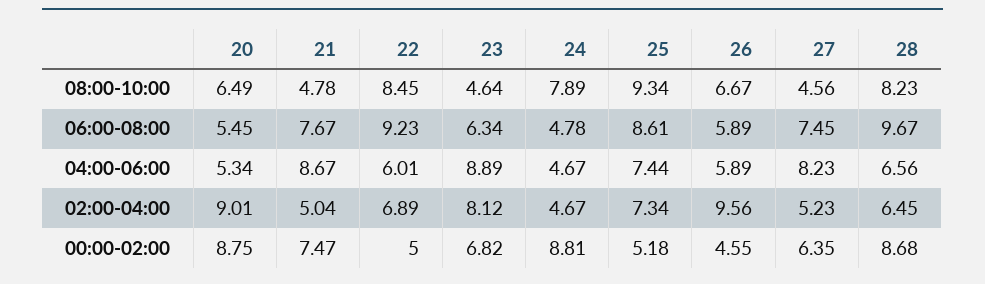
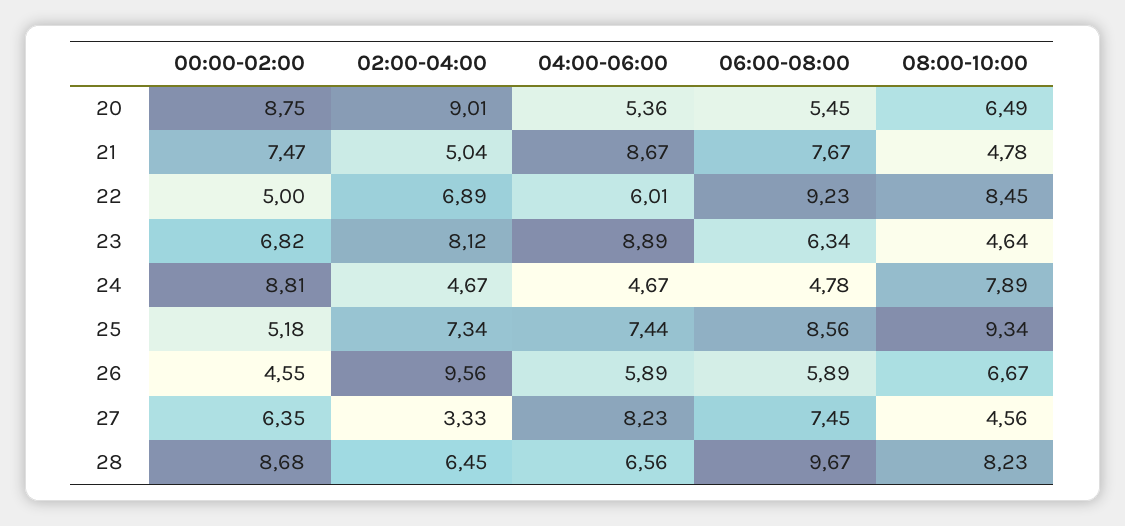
  {
    "20": {
      "08:00-10:00": 6.49,
      "06:00-08:00": 5.45,
-     "04:00-06:00": 5.34,
+     "04:00-06:00": 5.36,
      "02:00-04:00": 9.01,
      "00:00-02:00": 8.75
    },
    "21": {
      "08:00-10:00": 4.78,
      "06:00-08:00": 7.67,
      "04:00-06:00": 8.67,
      "02:00-04:00": 5.04,
      "00:00-02:00": 7.47
    },
    "22": {
      "08:00-10:00": 8.45,
      "06:00-08:00": 9.23,
      "04:00-06:00": 6.01,
      "02:00-04:00": 6.89,
      "00:00-02:00": 5
    },
    "23": {
      "08:00-10:00": 4.64,
      "06:00-08:00": 6.34,
      "04:00-06:00": 8.89,
      "02:00-04:00": 8.12,
      "00:00-02:00": 6.82
    },
    "24": {
      "08:00-10:00": 7.89,
      "06:00-08:00": 4.78,
      "04:00-06:00": 4.67,
      "02:00-04:00": 4.67,
      "00:00-02:00": 8.81
    },
    "25": {
      "08:00-10:00": 9.34,
-     "06:00-08:00": 8.61,
+     "06:00-08:00": 8.56,
      "04:00-06:00": 7.44,
      "02:00-04:00": 7.34,
      "00:00-02:00": 5.18
    },
    "26": {
      "08:00-10:00": 6.67,
      "06:00-08:00": 5.89,
      "04:00-06:00": 5.89,
      "02:00-04:00": 9.56,
      "00:00-02:00": 4.55
    },
    "27": {
      "08:00-10:00": 4.56,
      "06:00-08:00": 7.45,
      "04:00-06:00": 8.23,
-     "02:00-04:00": 5.23,
+     "02:00-04:00": 3.33,
      "00:00-02:00": 6.35
    },
    "28": {
      "08:00-10:00": 8.23,
      "06:00-08:00": 9.67,
      "04:00-06:00": 6.56,
      "02:00-04:00": 6.45,
      "00:00-02:00": 8.68
    }
  }

